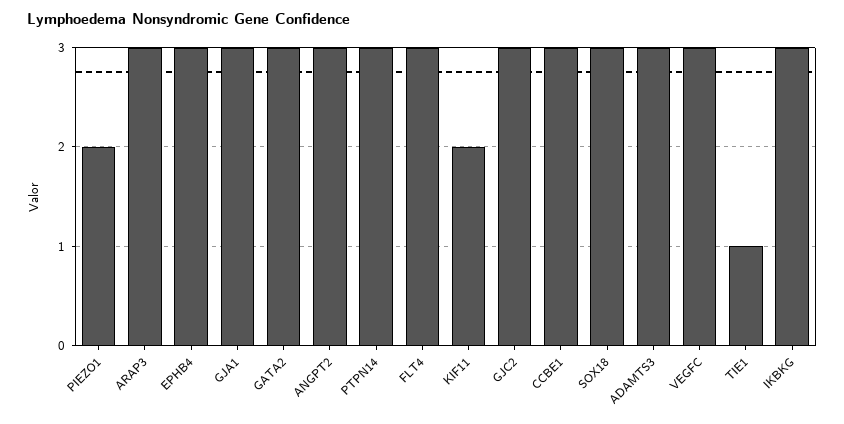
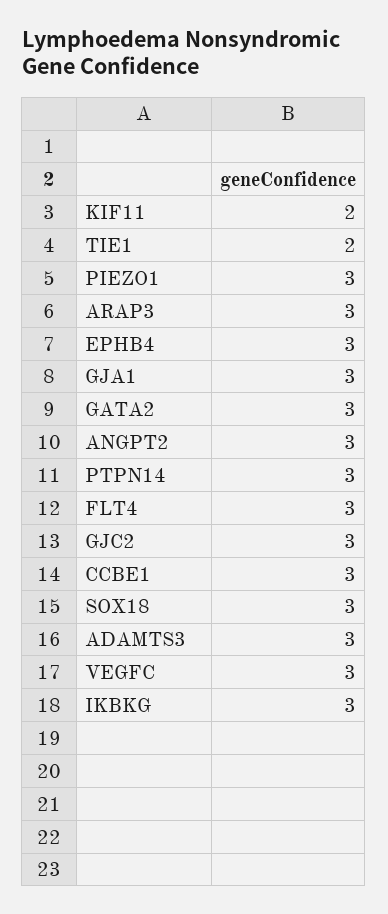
  {
-   "PIEZO1": 2,
+   "PIEZO1": 3,
    "ARAP3": 3,
    "EPHB4": 3,
    "GJA1": 3,
    "GATA2": 3,
    "ANGPT2": 3,
    "PTPN14": 3,
    "FLT4": 3,
    "KIF11": 2,
    "GJC2": 3,
    "CCBE1": 3,
    "SOX18": 3,
    "ADAMTS3": 3,
    "VEGFC": 3,
-   "TIE1": 1,
+   "TIE1": 2,
    "IKBKG": 3
  }

